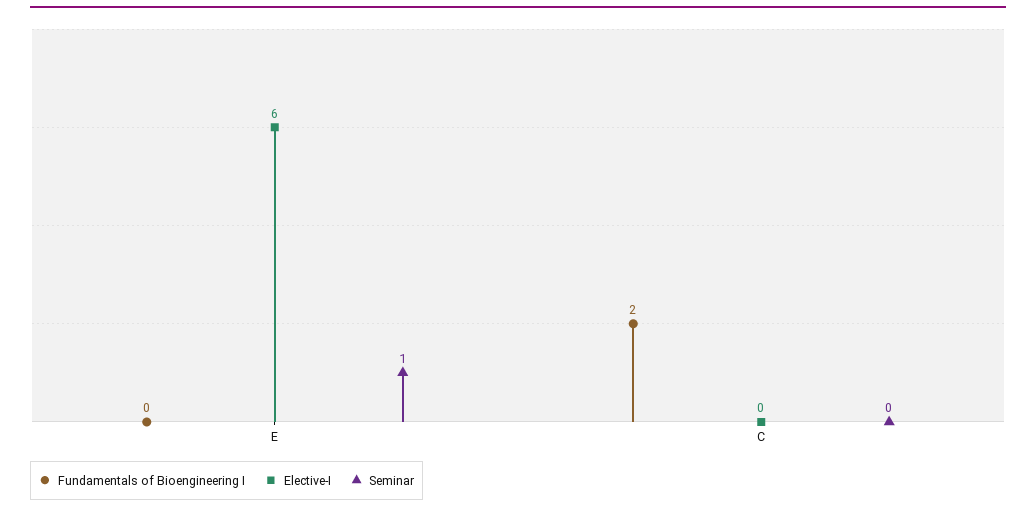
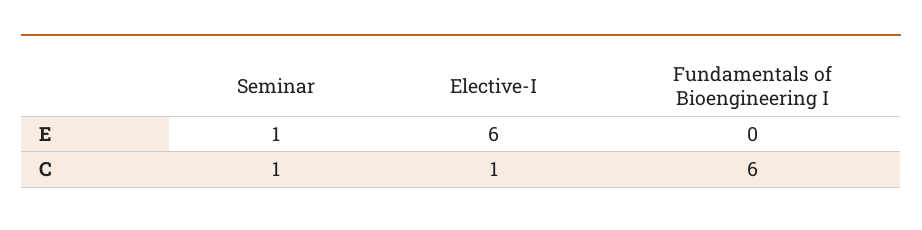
  {
    "Fundamentals of Bioengineering I": {
      "E": 0,
-     "C": 2
+     "C": 6
    },
    "Elective-I": {
      "E": 6,
-     "C": 0
+     "C": 1
    },
    "Seminar": {
      "E": 1,
-     "C": 0
+     "C": 1
    }
  }

